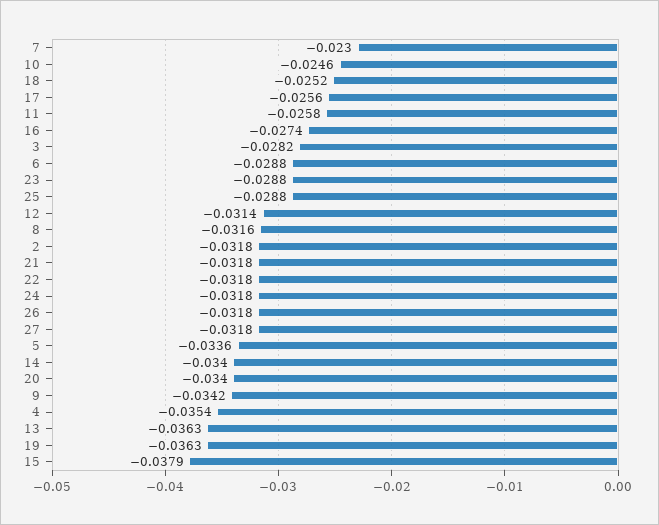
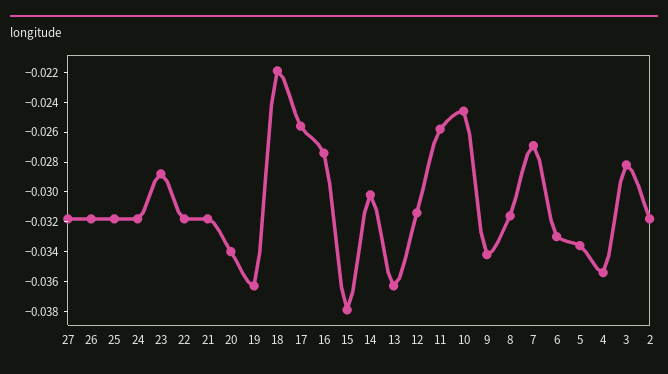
  {
-   "7": -0.023,
+   "7": -0.027,
    "10": -0.0246,
-   "18": -0.0252,
+   "18": -0.022,
    "17": -0.0256,
    "11": -0.0258,
    "16": -0.0274,
    "3": -0.0282,
-   "6": -0.0288,
+   "6": -0.033,
    "23": -0.0288,
-   "25": -0.0288,
+   "25": -0.032,
    "12": -0.0314,
    "8": -0.0316,
    "2": -0.0318,
    "21": -0.0318,
    "22": -0.0318,
    "24": -0.0318,
    "26": -0.0318,
    "27": -0.0318,
    "5": -0.0336,
-   "14": -0.034,
+   "14": -0.03,
    "20": -0.034,
    "9": -0.0342,
    "4": -0.0354,
    "13": -0.0363,
    "19": -0.0363,
    "15": -0.0379
  }

